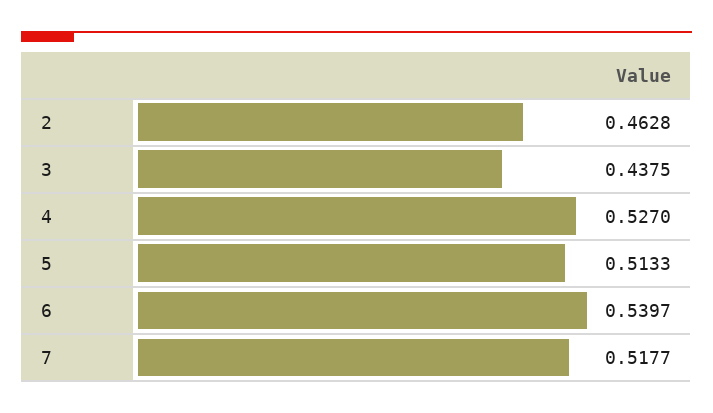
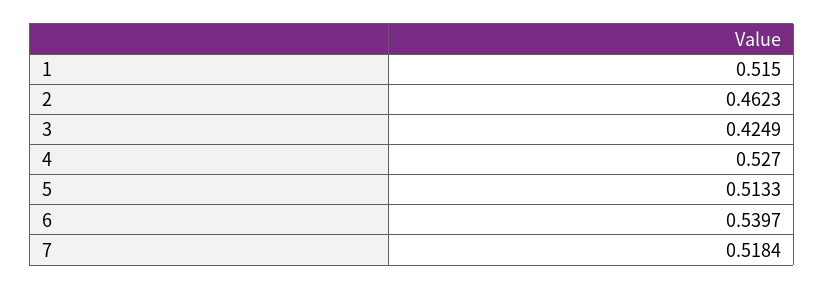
  {
-   "2": 0.4628,
+   "2": 0.4623,
-   "3": 0.4375,
+   "3": 0.4249,
    "4": 0.527,
    "5": 0.5133,
    "6": 0.5397,
-   "7": 0.5177
+   "7": 0.5184,
+   "1": 0.515
  }

